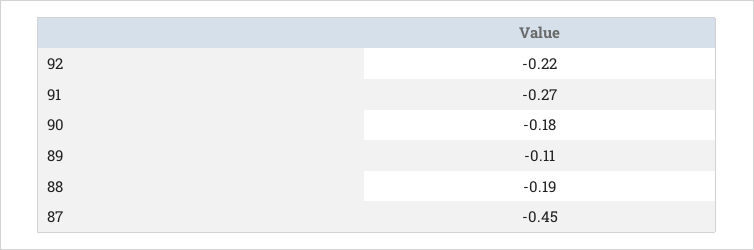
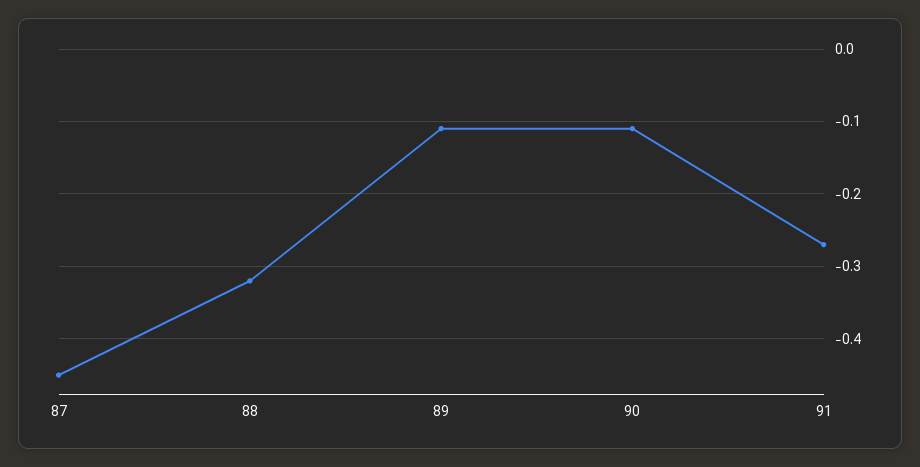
  {
-   "92": -0.22,
    "91": -0.27,
-   "90": -0.18,
+   "90": -0.11,
    "89": -0.11,
-   "88": -0.19,
+   "88": -0.32,
    "87": -0.45
  }

